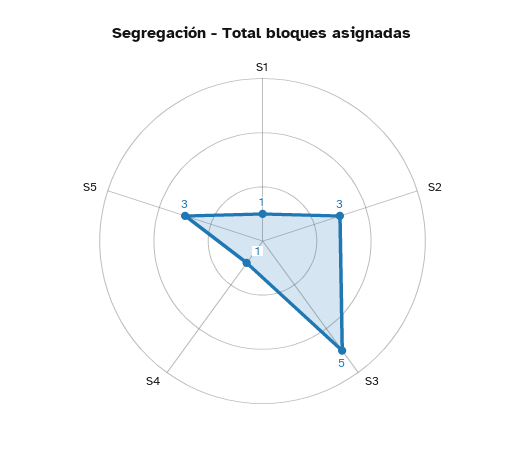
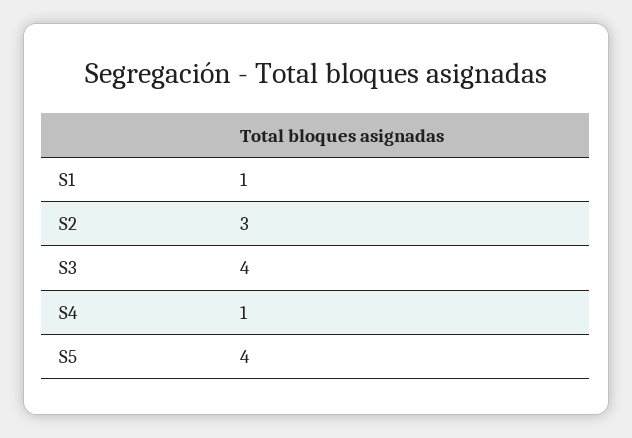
  {
    "S1": 1,
    "S2": 3,
-   "S3": 5,
+   "S3": 4,
    "S4": 1,
-   "S5": 3
+   "S5": 4
  }

